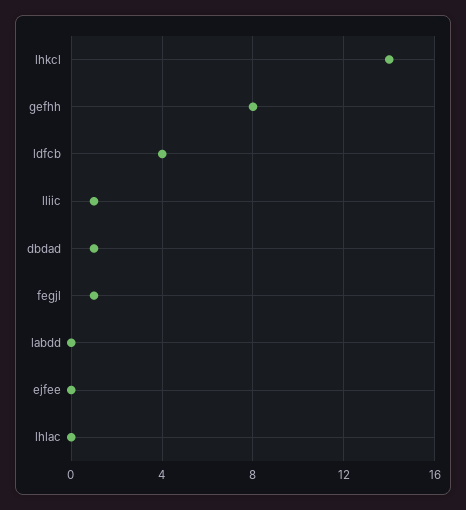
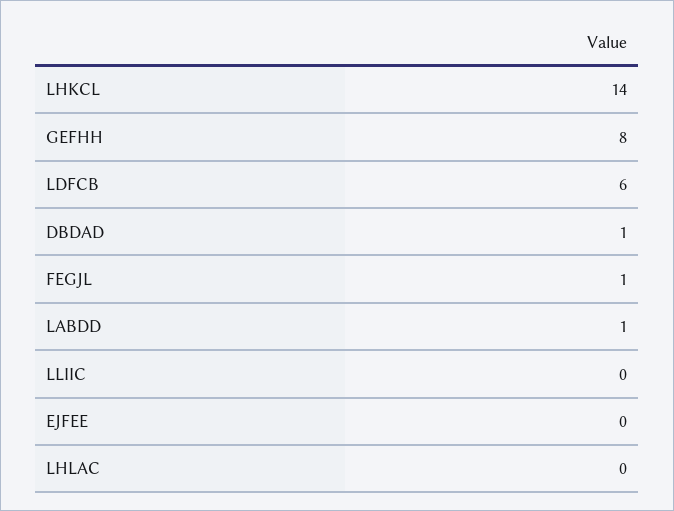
  {
    "lhkcl": 14,
    "gefhh": 8,
-   "ldfcb": 4,
+   "ldfcb": 6,
-   "lliic": 1,
+   "lliic": 0,
    "dbdad": 1,
    "fegjl": 1,
-   "labdd": 0,
+   "labdd": 1,
    "ejfee": 0,
    "lhlac": 0
  }

